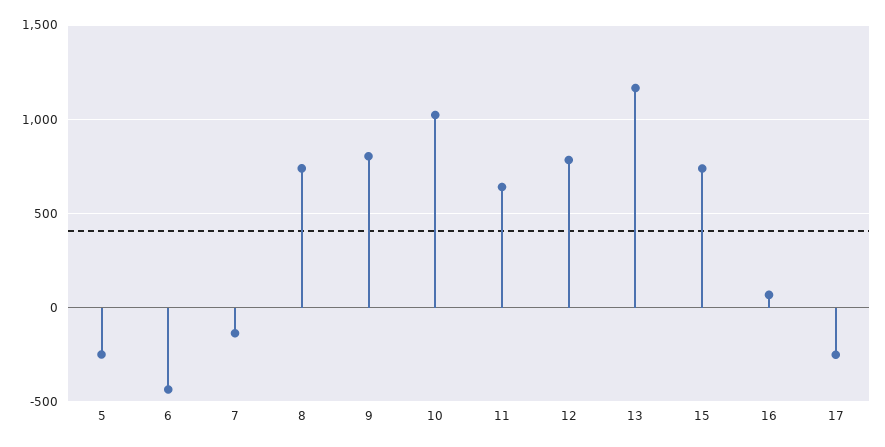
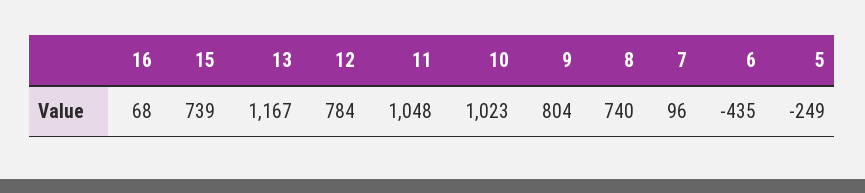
  {
    "5": -249,
    "6": -435,
-   "7": -150,
+   "7": 96,
    "8": 740,
    "9": 804,
    "10": 1023,
-   "11": 650,
+   "11": 1048,
    "12": 784,
    "13": 1167,
    "15": 739,
-   "16": 68,
+   "16": 68
-   "17": -250
  }

